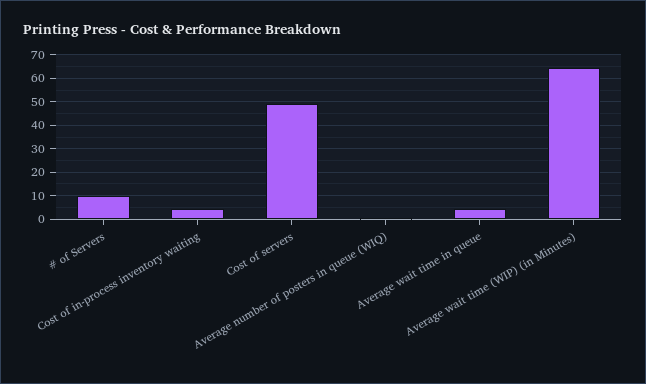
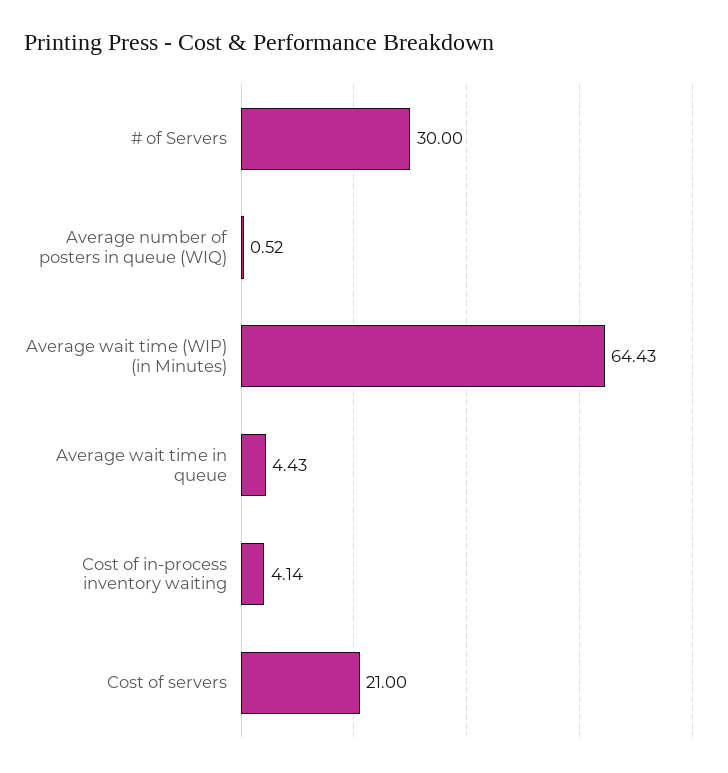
  {
-   "# of Servers": 10,
+   "# of Servers": 30,
    "Cost of in-process inventory waiting": 4.14,
-   "Cost of servers": 50,
+   "Cost of servers": 21,
    "Average number of posters in queue (WIQ)": 0.52,
    "Average wait time in queue": 4.43,
    "Average wait time (WIP) (in Minutes)": 64.43
  }

